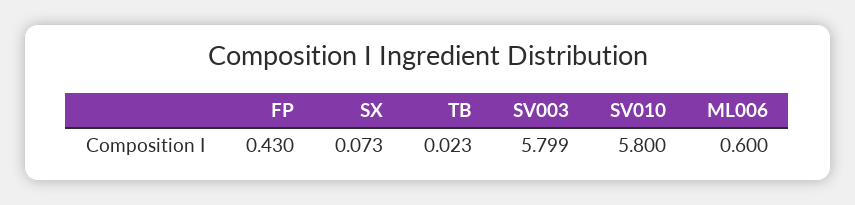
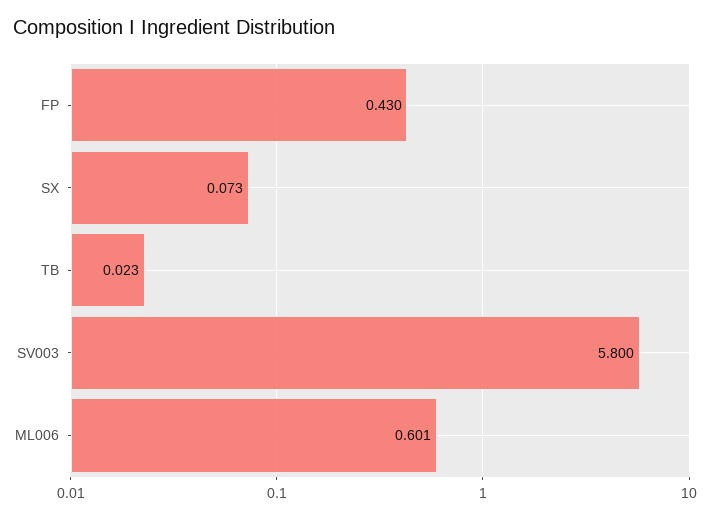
  {
    "FP": 0.43,
    "SX": 0.073,
    "TB": 0.023,
-   "SV003": 5.799,
+   "SV003": 5.8,
-   "SV010": 5.8,
-   "ML006": 0.6
+   "ML006": 0.601
  }

